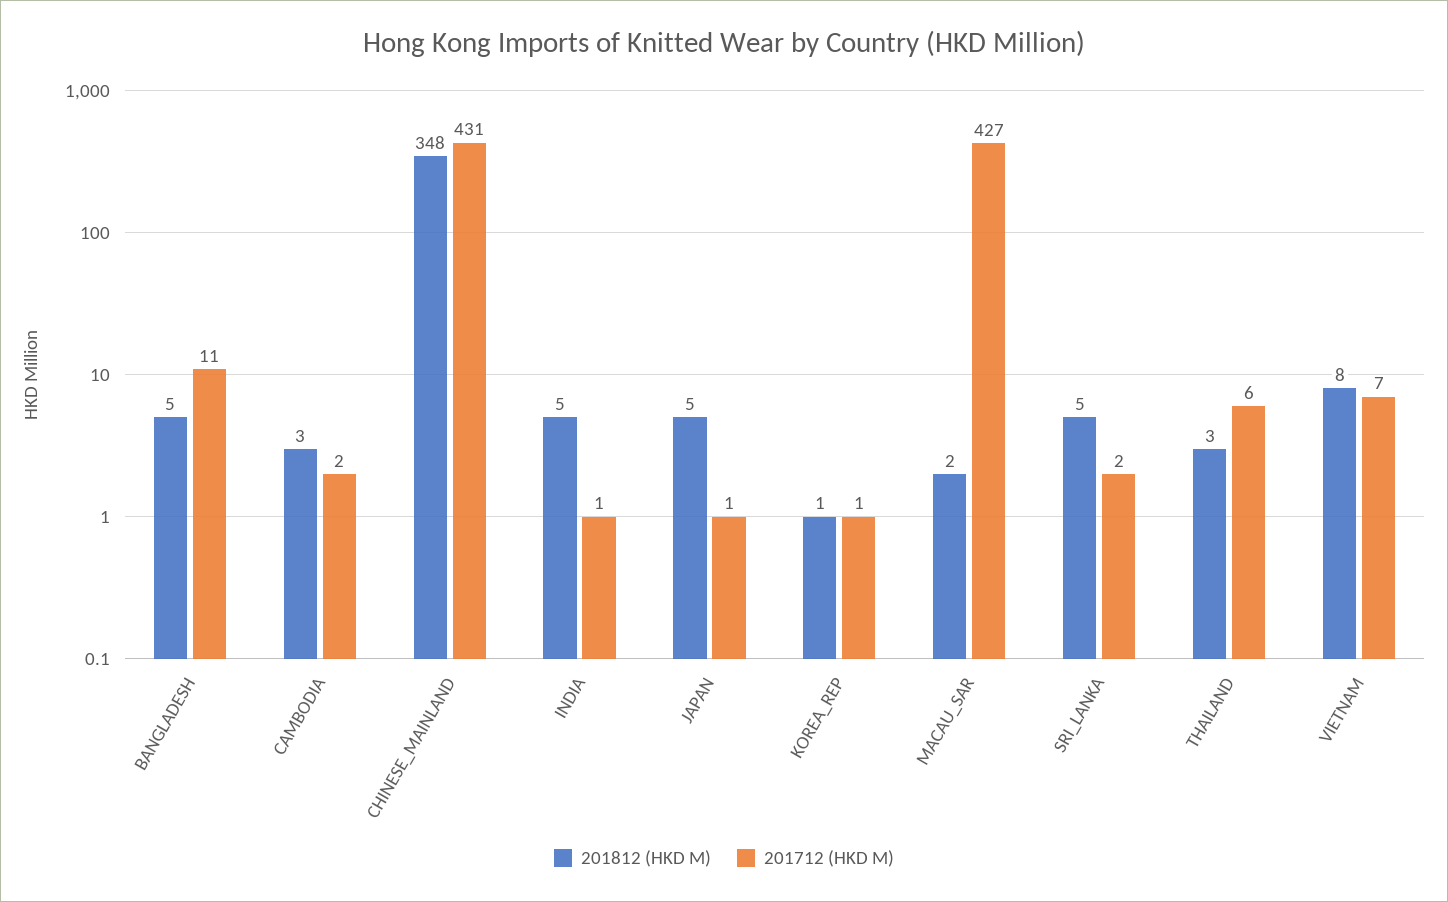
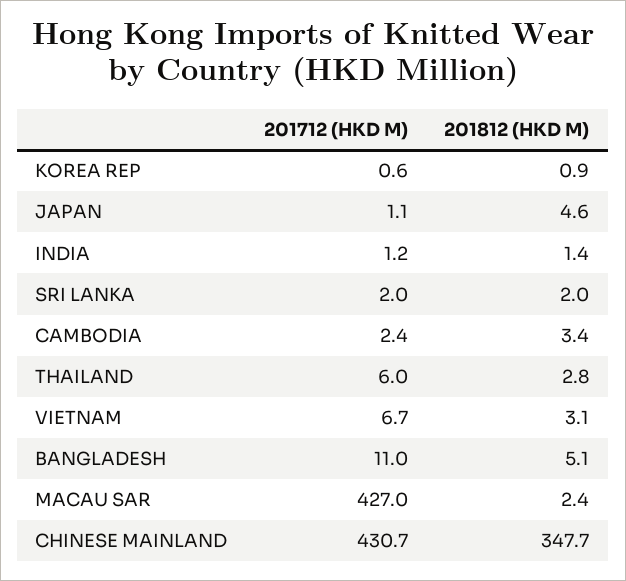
  {
    "201812 (HKD M)": {
      "BANGLADESH": 5.1,
      "CAMBODIA": 3.4,
      "CHINESE_MAINLAND": 347.7,
-     "INDIA": 5,
+     "INDIA": 1.4,
      "JAPAN": 4.6,
      "KOREA_REP": 0.9,
      "MACAU_SAR": 2.4,
-     "SRI_LANKA": 5,
+     "SRI_LANKA": 2,
      "THAILAND": 2.8,
-     "VIETNAM": 8
+     "VIETNAM": 3.1
    },
    "201712 (HKD M)": {
      "BANGLADESH": 11,
      "CAMBODIA": 2.4,
      "CHINESE_MAINLAND": 430.7,
      "INDIA": 1.2,
      "JAPAN": 1.1,
      "KOREA_REP": 0.6,
      "MACAU_SAR": 427,
      "SRI_LANKA": 2,
      "THAILAND": 6,
      "VIETNAM": 6.7
    }
  }

